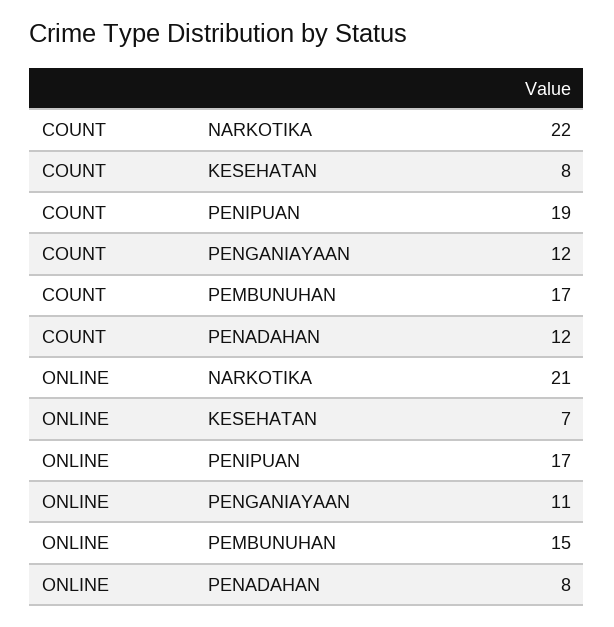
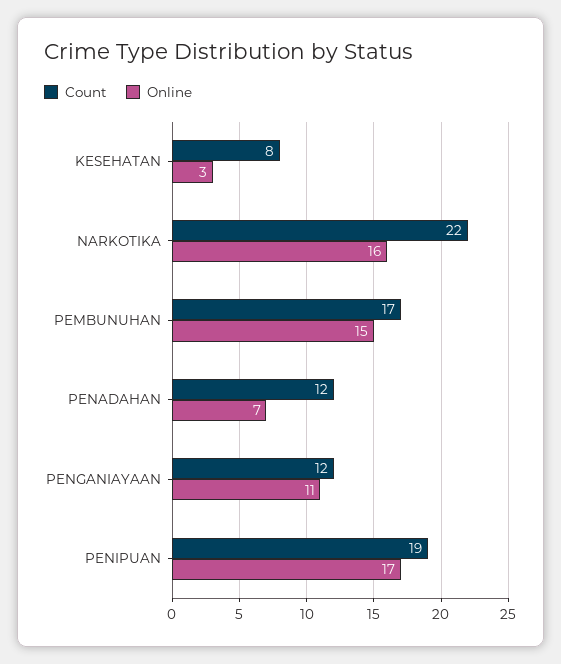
  {
    "COUNT": {
      "NARKOTIKA": 22,
      "KESEHATAN": 8,
      "PENIPUAN": 19,
      "PENGANIAYAAN": 12,
      "PEMBUNUHAN": 17,
      "PENADAHAN": 12
    },
    "ONLINE": {
-     "NARKOTIKA": 21,
+     "NARKOTIKA": 16,
-     "KESEHATAN": 7,
+     "KESEHATAN": 3,
      "PENIPUAN": 17,
      "PENGANIAYAAN": 11,
      "PEMBUNUHAN": 15,
-     "PENADAHAN": 8
+     "PENADAHAN": 7
    }
  }

